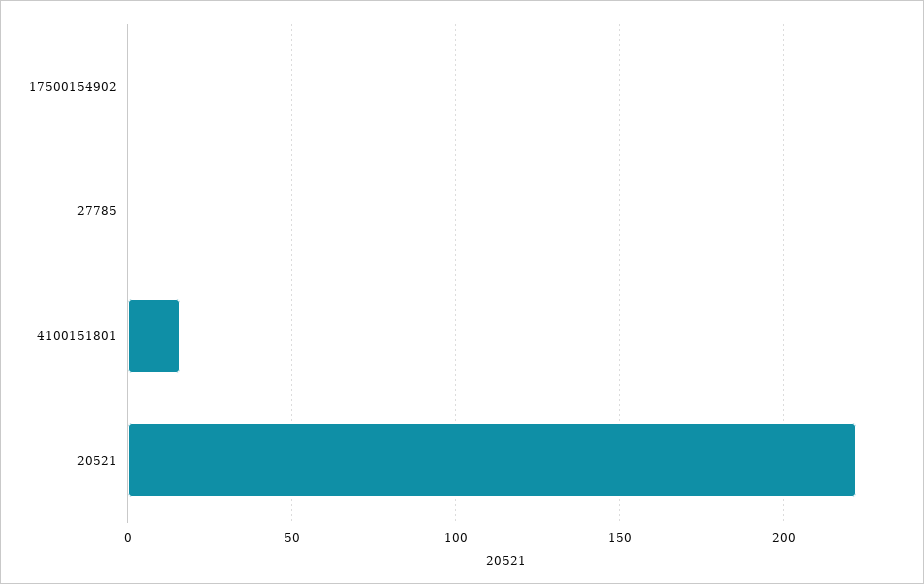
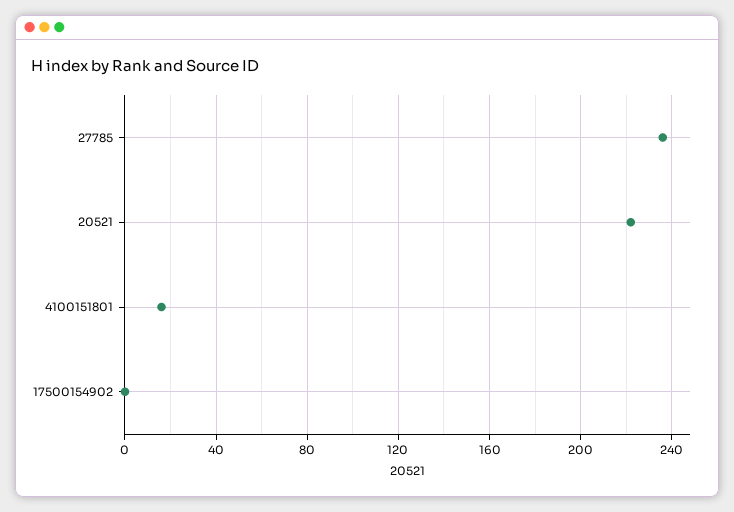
  {
    "17500154902": 0,
-   "27785": 0,
+   "27785": 235,
    "4100151801": 15,
    "20521": 220
  }

